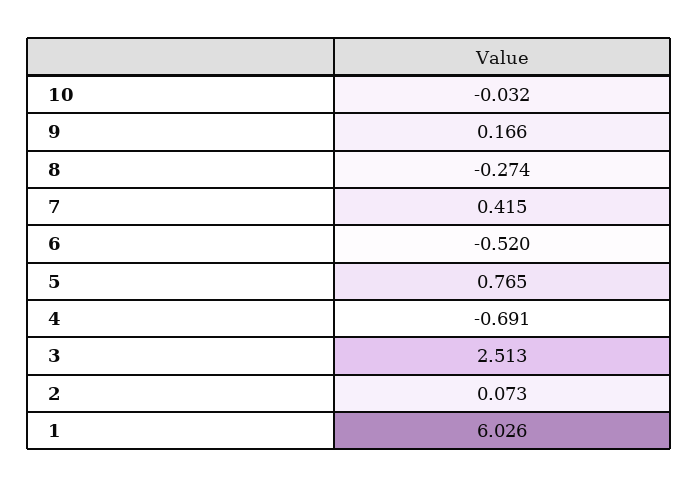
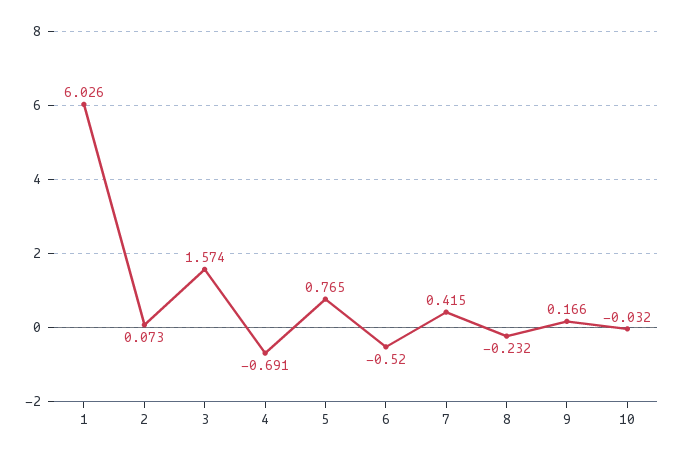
  {
    "10": -0.032,
    "9": 0.166,
-   "8": -0.274,
+   "8": -0.232,
    "7": 0.415,
    "6": -0.52,
    "5": 0.765,
    "4": -0.691,
-   "3": 2.513,
+   "3": 1.574,
    "2": 0.073,
    "1": 6.026
  }

